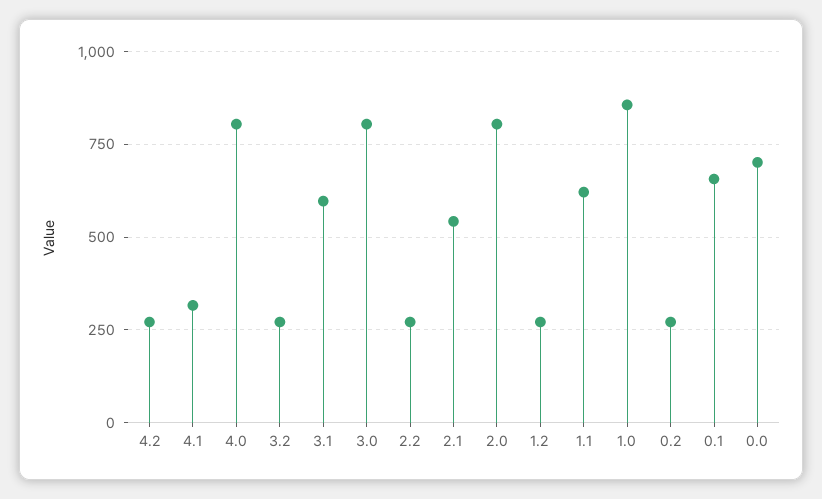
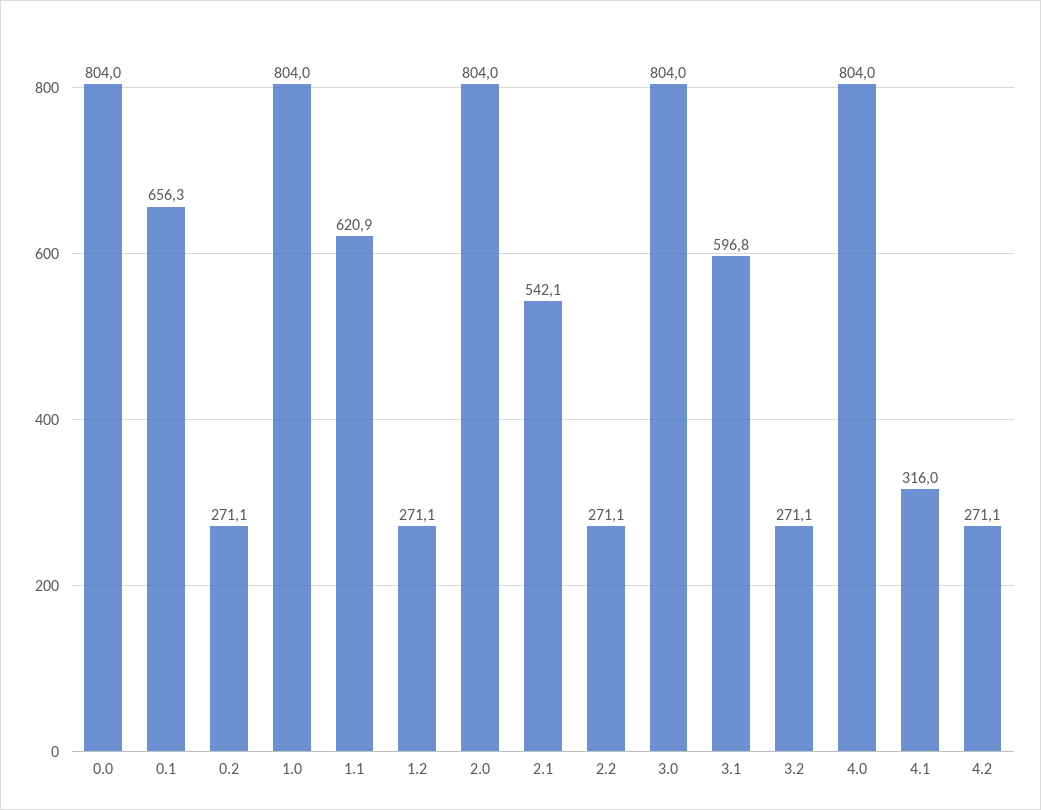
  {
    "4.2": 271.1,
    "4.1": 316,
    "4.0": 804,
    "3.2": 271.1,
    "3.1": 596.8,
    "3.0": 804,
    "2.2": 271.1,
    "2.1": 542.1,
    "2.0": 804,
    "1.2": 271.1,
    "1.1": 620.9,
-   "1.0": 850,
+   "1.0": 804,
    "0.2": 271.1,
    "0.1": 656.3,
-   "0.0": 700
+   "0.0": 804
  }

